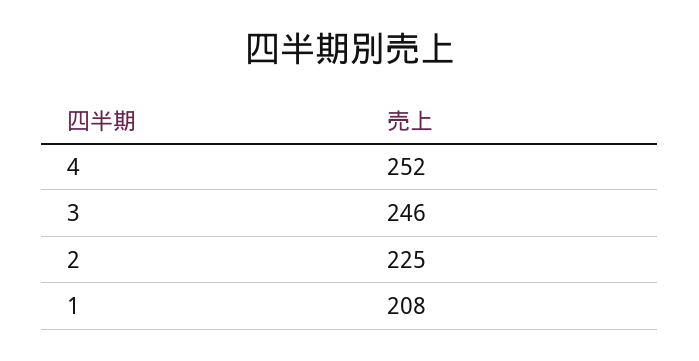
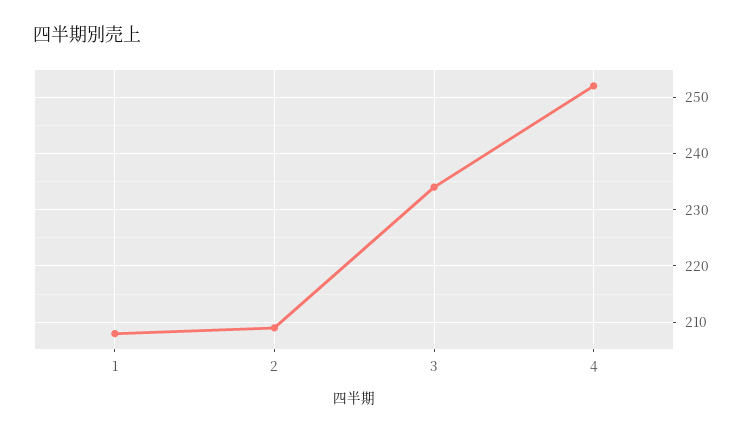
  {
    "4": 252,
-   "3": 246,
+   "3": 235,
-   "2": 225,
+   "2": 210,
    "1": 208
  }

